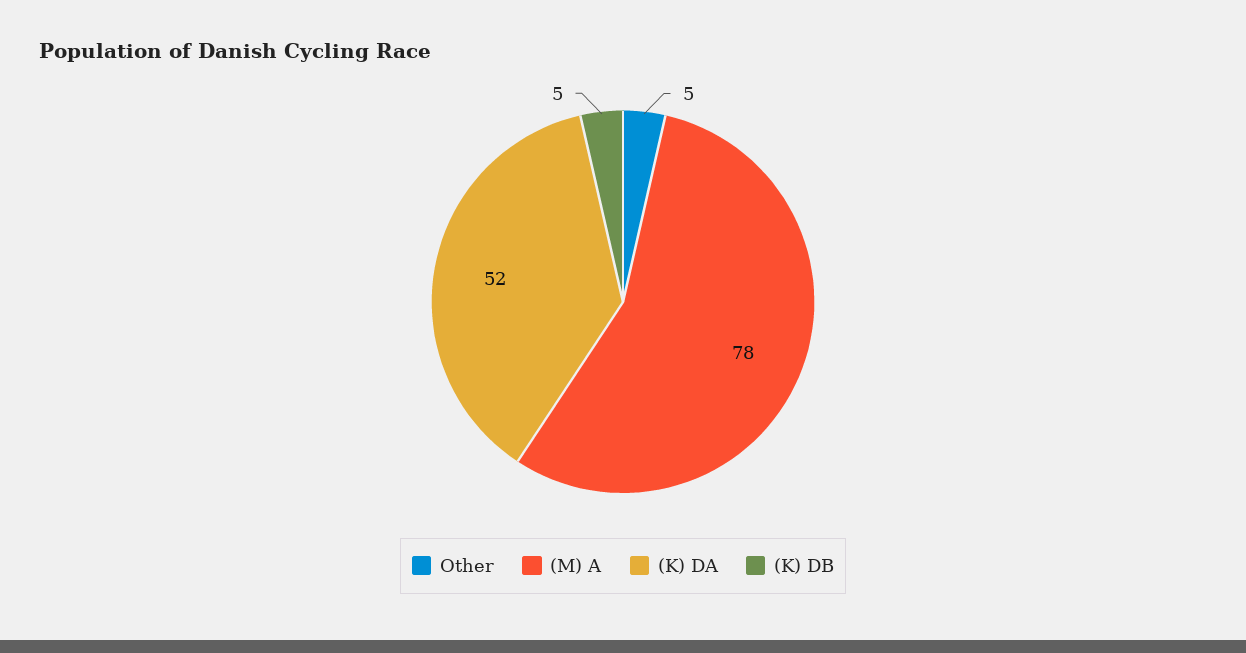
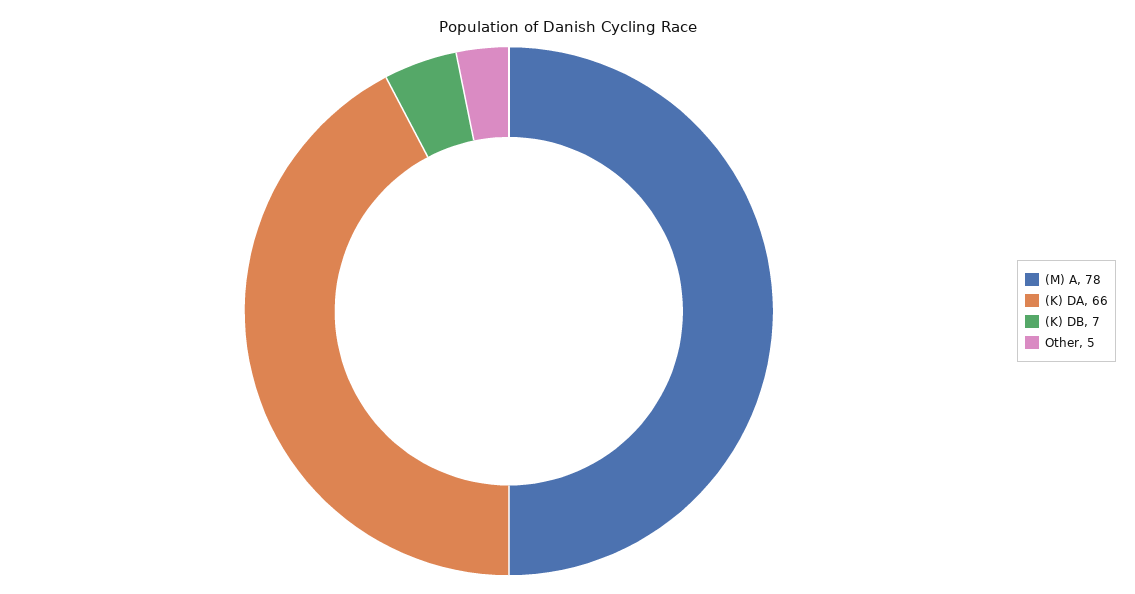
  {
    "Other": 5,
    "(M) A": 78,
-   "(K) DA": 52,
+   "(K) DA": 66,
-   "(K) DB": 5
+   "(K) DB": 7
  }

